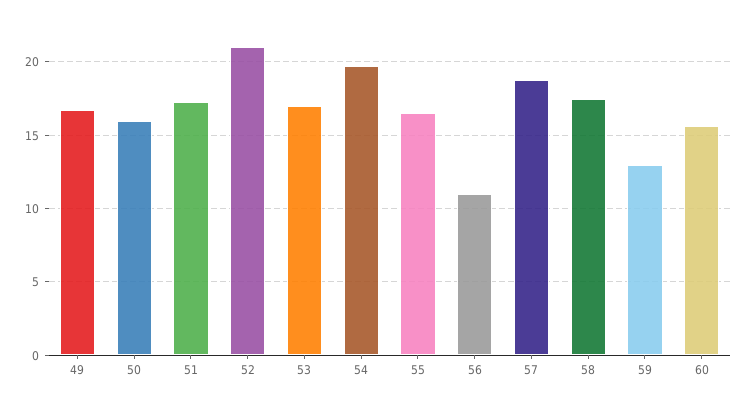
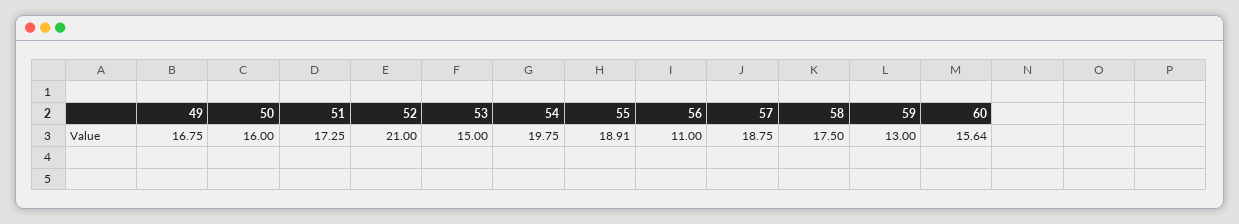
  {
    "49": 16.75,
    "50": 16,
    "51": 17.25,
    "52": 21,
-   "53": 17,
+   "53": 15,
    "54": 19.75,
-   "55": 16.5,
+   "55": 18.91,
    "56": 11,
    "57": 18.75,
    "58": 17.5,
    "59": 13,
    "60": 15.64
  }

